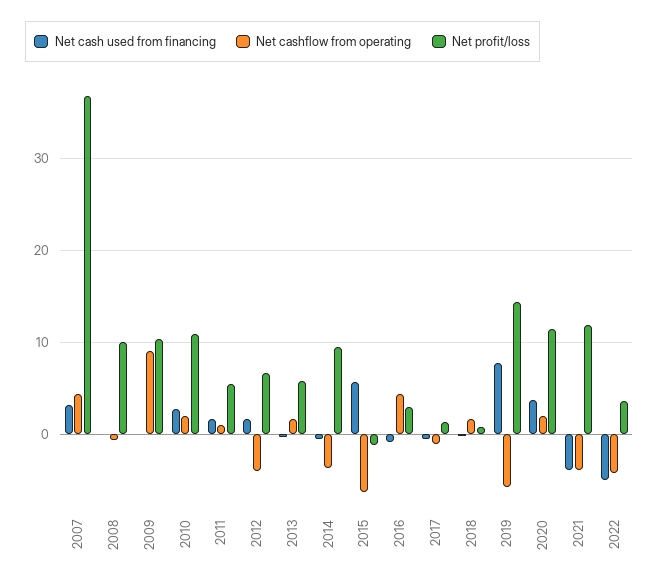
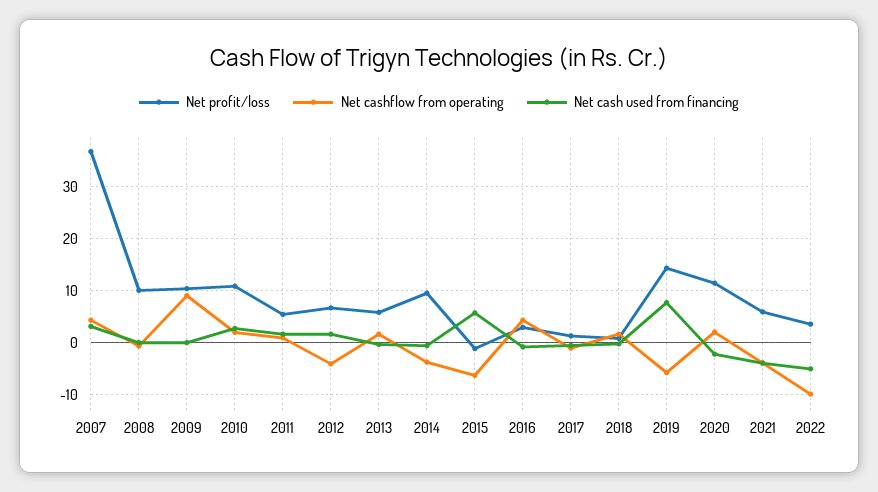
  {
    "Net cash used from financing": {
      "2007": 3,
      "2008": 0,
      "2009": 0,
      "2010": 3,
      "2011": 2,
      "2012": 2,
      "2013": 0,
      "2014": -1,
      "2015": 6,
      "2016": -1,
      "2017": 0,
      "2018": 0,
      "2019": 8,
-     "2020": 4,
+     "2020": -2,
      "2021": -4,
      "2022": -5
    },
    "Net cashflow from operating": {
      "2007": 4,
      "2008": -1,
      "2009": 9,
      "2010": 2,
      "2011": 1,
      "2012": -4,
      "2013": 2,
      "2014": -4,
      "2015": -6,
      "2016": 4,
      "2017": -1,
      "2018": 2,
      "2019": -6,
      "2020": 2,
      "2021": -4,
-     "2022": -4
+     "2022": -10
    },
    "Net profit/loss": {
      "2007": 37,
      "2008": 10,
      "2009": 10,
      "2010": 11,
      "2011": 5,
      "2012": 7,
      "2013": 6,
      "2014": 10,
      "2015": -1,
      "2016": 3,
      "2017": 1,
      "2018": 1,
      "2019": 14,
      "2020": 11,
-     "2021": 12,
+     "2021": 6,
      "2022": 4
    }
  }

